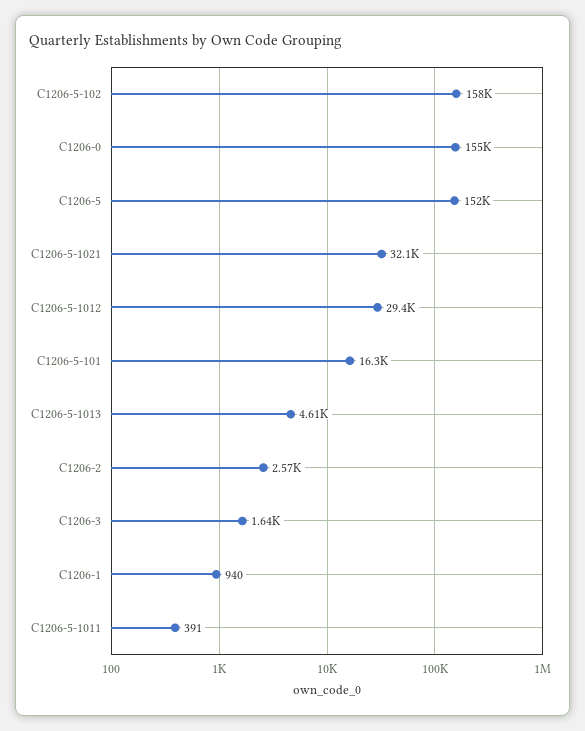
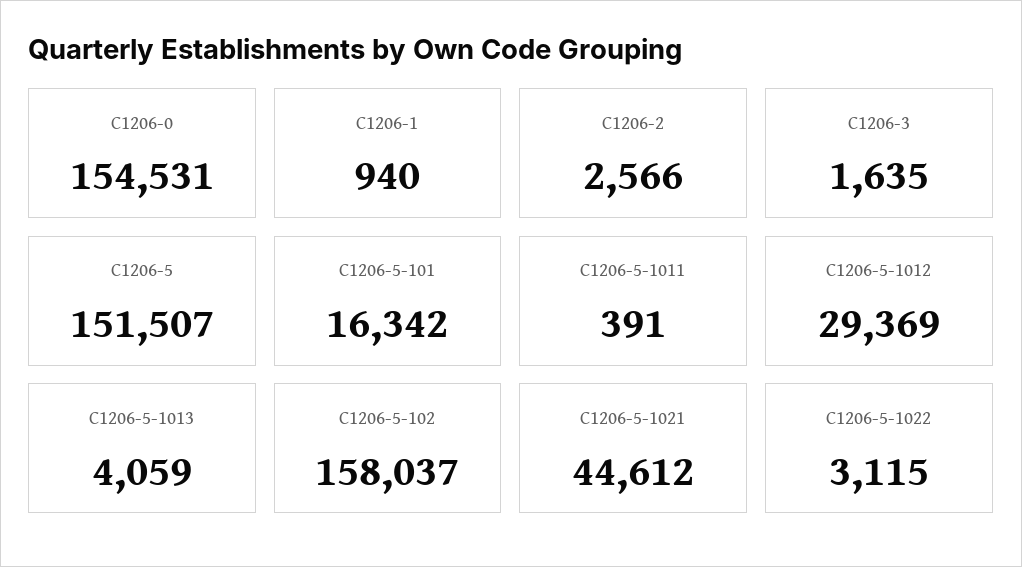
  {
    "C1206-5-102": 158037,
    "C1206-0": 154531,
    "C1206-5": 151507,
-   "C1206-5-1021": 32100,
+   "C1206-5-1021": 44612,
    "C1206-5-1012": 29369,
    "C1206-5-101": 16342,
-   "C1206-5-1013": 4610,
+   "C1206-5-1013": 4059,
    "C1206-2": 2566,
    "C1206-3": 1635,
    "C1206-1": 940,
-   "C1206-5-1011": 391
+   "C1206-5-1011": 391,
+   "C1206-5-1022": 3115
  }

